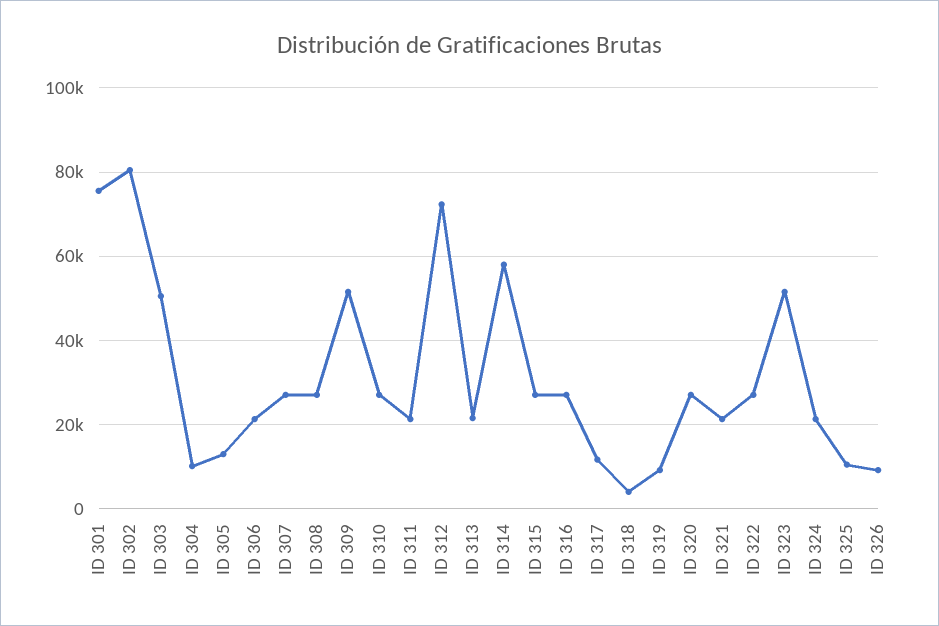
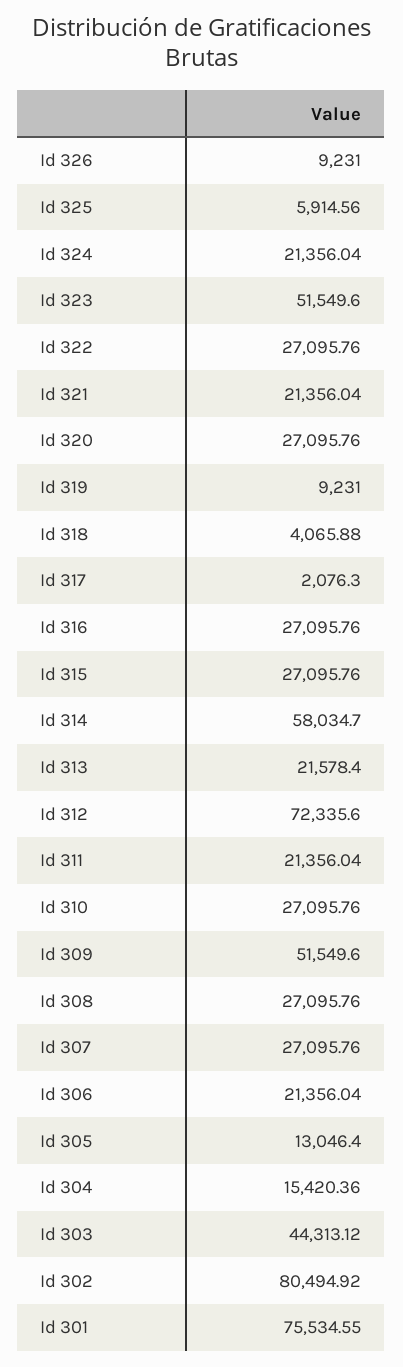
  {
    "ID 301": 75534.55,
    "ID 302": 80494.92,
-   "ID 303": 50000,
+   "ID 303": 44313.12,
-   "ID 304": 10000,
+   "ID 304": 15420.36,
    "ID 305": 13046.4,
    "ID 306": 21356.04,
    "ID 307": 27095.76,
    "ID 308": 27095.76,
    "ID 309": 51549.6,
    "ID 310": 27095.76,
    "ID 311": 21356.04,
    "ID 312": 72335.6,
    "ID 313": 21578.4,
    "ID 314": 58034.7,
    "ID 315": 27095.76,
    "ID 316": 27095.76,
-   "ID 317": 12000,
+   "ID 317": 2076.3,
    "ID 318": 4065.88,
    "ID 319": 9231,
    "ID 320": 27095.76,
    "ID 321": 21356.04,
    "ID 322": 27095.76,
    "ID 323": 51549.6,
    "ID 324": 21356.04,
-   "ID 325": 10000,
+   "ID 325": 5914.56,
    "ID 326": 9231
  }

